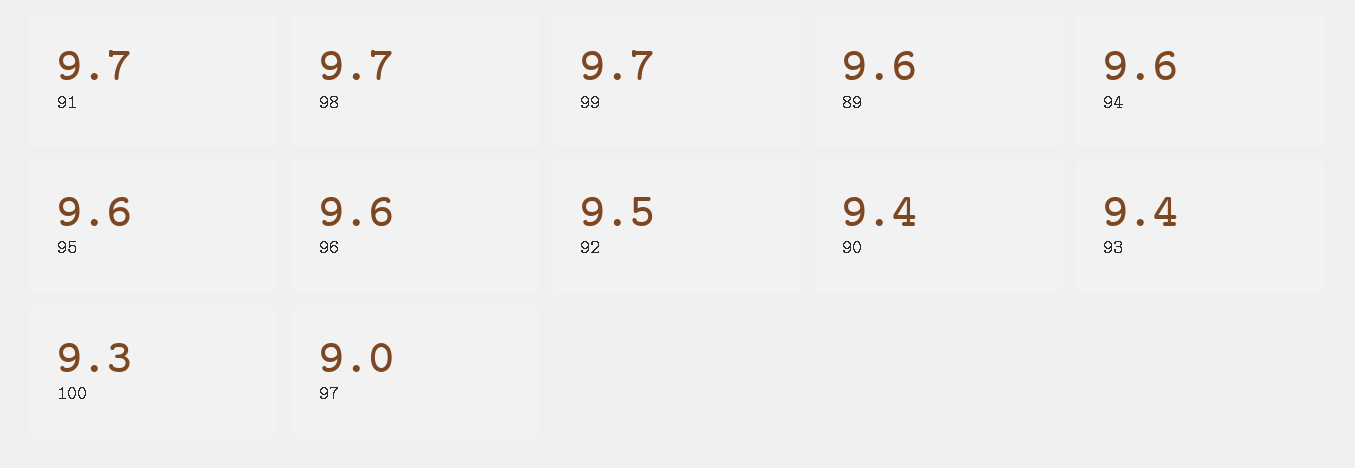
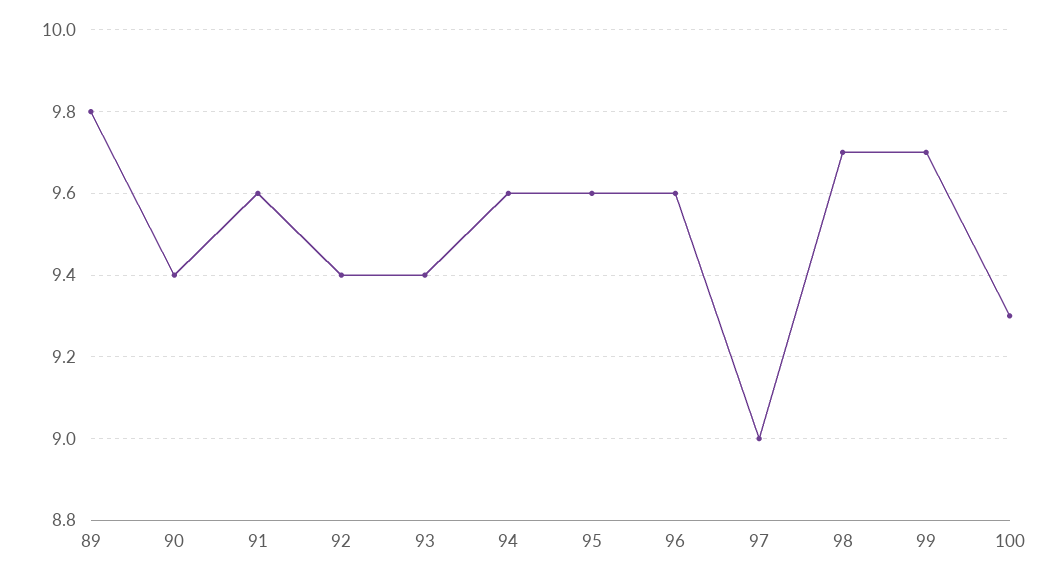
  {
-   "91": 9.7,
+   "91": 9.6,
    "98": 9.7,
    "99": 9.7,
-   "89": 9.6,
+   "89": 9.8,
    "94": 9.6,
    "95": 9.6,
    "96": 9.6,
-   "92": 9.5,
+   "92": 9.4,
    "90": 9.4,
    "93": 9.4,
    "100": 9.3,
    "97": 9
  }

